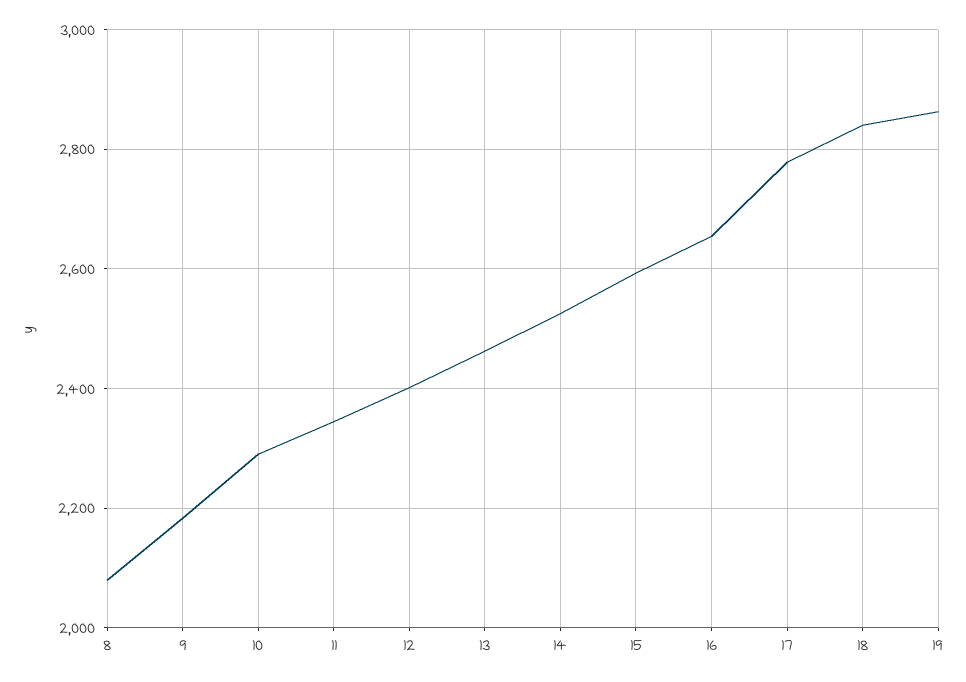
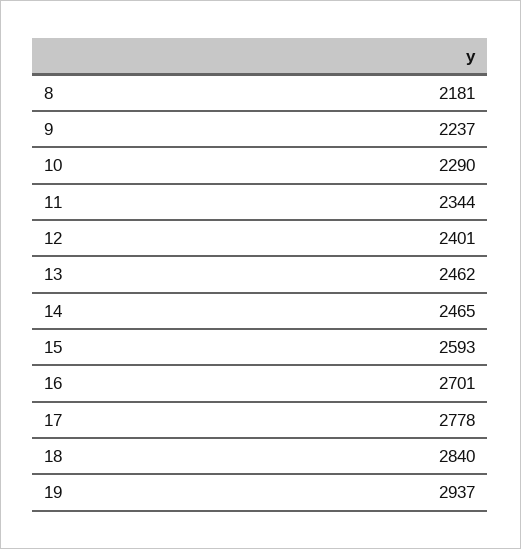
  {
-   "8": 2080,
+   "8": 2181,
-   "9": 2180,
+   "9": 2237,
    "10": 2290,
    "11": 2344,
    "12": 2401,
    "13": 2462,
-   "14": 2520,
+   "14": 2465,
    "15": 2593,
-   "16": 2660,
+   "16": 2701,
    "17": 2778,
    "18": 2840,
-   "19": 2860
+   "19": 2937
  }

